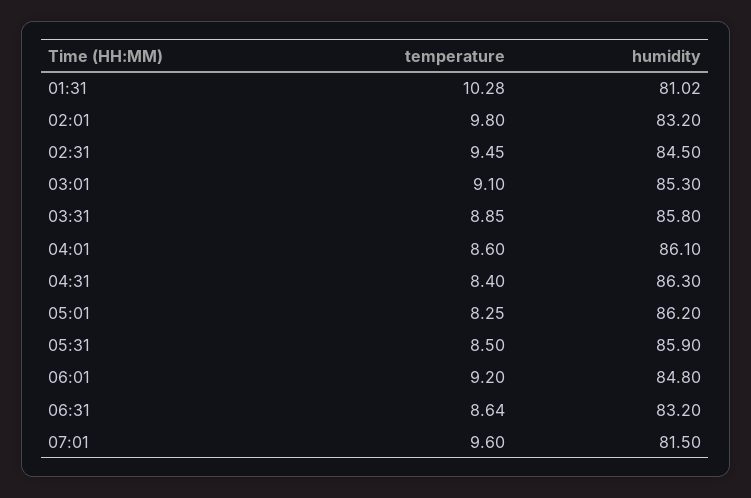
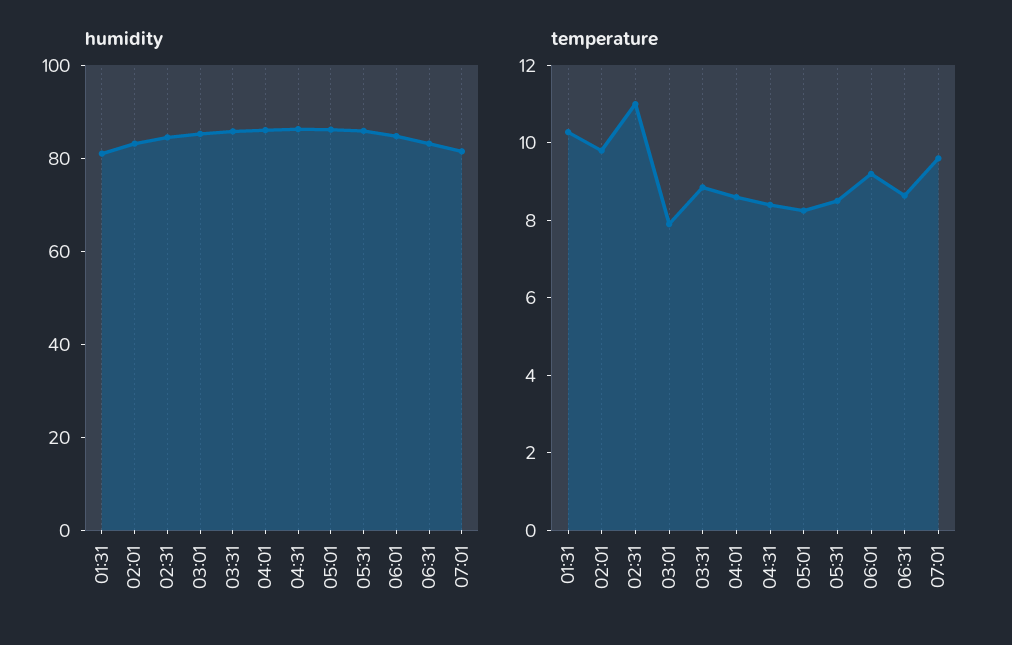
  {
    "temperature": {
      "01:31": 10.28,
      "02:01": 9.8,
-     "02:31": 9.45,
+     "02:31": 11,
-     "03:01": 9.1,
+     "03:01": 8,
      "03:31": 8.85,
      "04:01": 8.6,
      "04:31": 8.4,
      "05:01": 8.25,
      "05:31": 8.5,
      "06:01": 9.2,
      "06:31": 8.64,
      "07:01": 9.6
    },
    "humidity": {
      "01:31": 81.02,
      "02:01": 83.2,
      "02:31": 84.5,
      "03:01": 85.3,
      "03:31": 85.8,
      "04:01": 86.1,
      "04:31": 86.3,
      "05:01": 86.2,
      "05:31": 85.9,
      "06:01": 84.8,
      "06:31": 83.2,
      "07:01": 81.5
    }
  }

